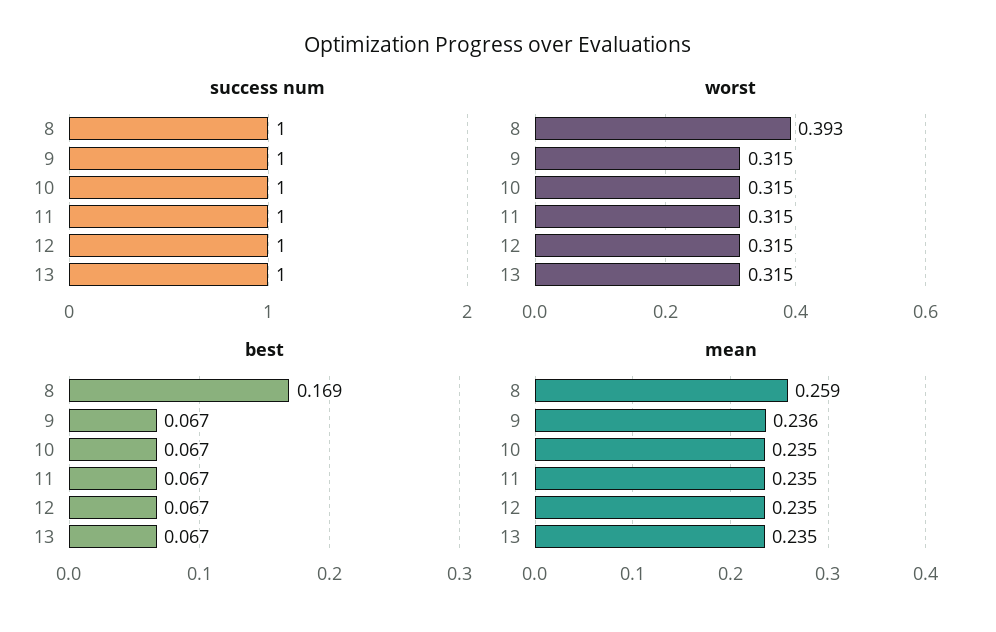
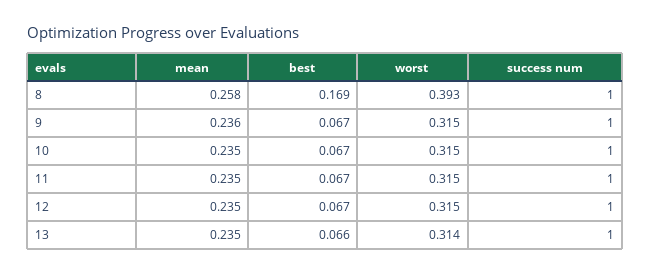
  {
    "success num": {
      "8": 1,
      "9": 1,
      "10": 1,
      "11": 1,
      "12": 1,
      "13": 1
    },
    "worst": {
      "8": 0.393,
      "9": 0.315,
      "10": 0.315,
      "11": 0.315,
      "12": 0.315,
-     "13": 0.315
+     "13": 0.314
    },
    "best": {
      "8": 0.169,
      "9": 0.067,
      "10": 0.067,
      "11": 0.067,
      "12": 0.067,
-     "13": 0.067
+     "13": 0.066
    },
    "mean": {
-     "8": 0.259,
+     "8": 0.258,
      "9": 0.236,
      "10": 0.235,
      "11": 0.235,
      "12": 0.235,
      "13": 0.235
    }
  }

